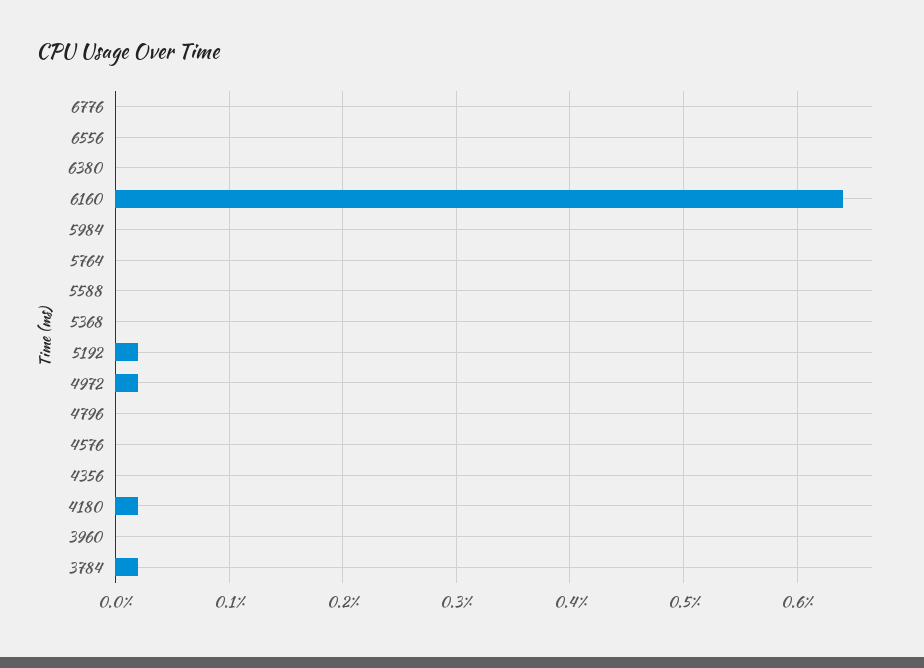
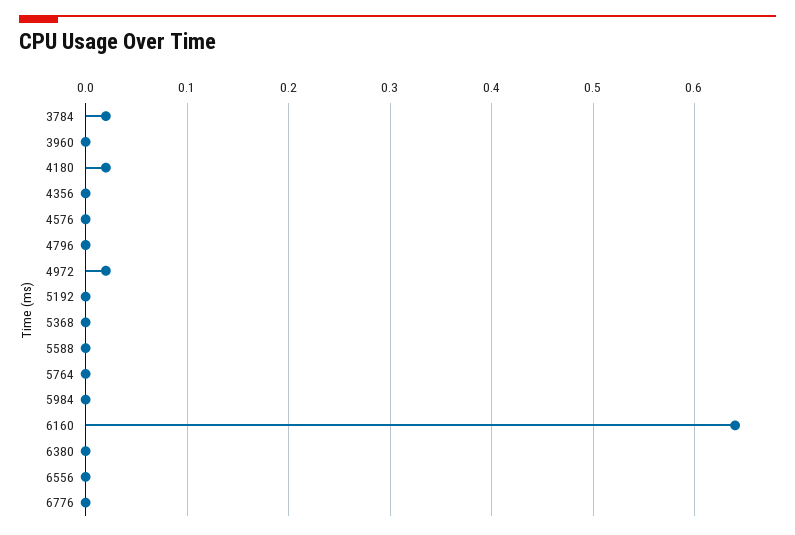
  {
    "6776": 0,
    "6556": 0,
    "6380": 0,
    "6160": 0.64,
    "5984": 0,
    "5764": 0,
    "5588": 0,
    "5368": 0,
-   "5192": 0.02,
+   "5192": 0,
    "4972": 0.02,
    "4796": 0,
    "4576": 0,
    "4356": 0,
    "4180": 0.02,
    "3960": 0,
    "3784": 0.02
  }

